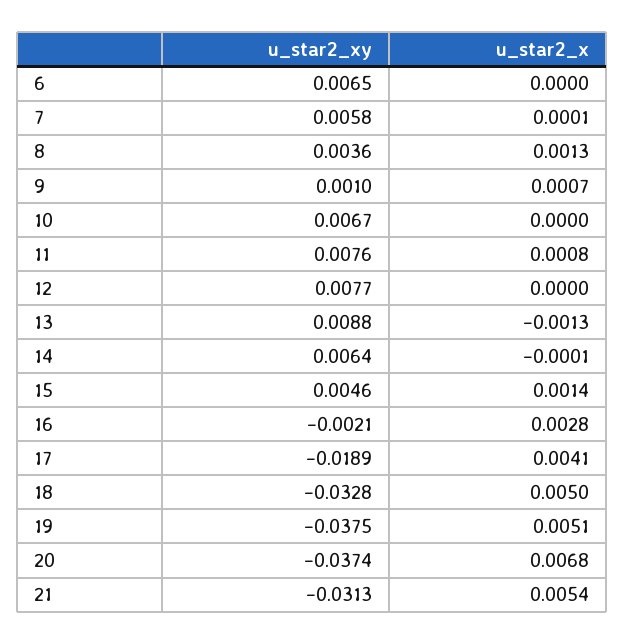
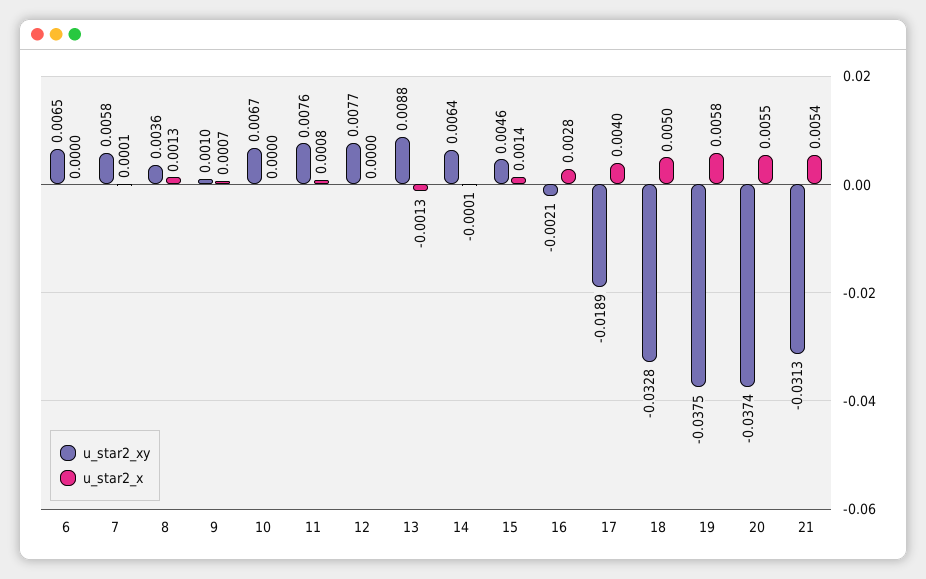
  {
    "u_star2_xy": {
      "6": 0.0065,
      "7": 0.0058,
      "8": 0.0036,
      "9": 0.001,
      "10": 0.0067,
      "11": 0.0076,
      "12": 0.0077,
      "13": 0.0088,
      "14": 0.0064,
      "15": 0.0046,
      "16": -0.0021,
      "17": -0.0189,
      "18": -0.0328,
      "19": -0.0375,
      "20": -0.0374,
      "21": -0.0313
    },
    "u_star2_x": {
      "6": 0,
      "7": 0.0001,
      "8": 0.0013,
      "9": 0.0007,
      "10": 0,
      "11": 0.0008,
      "12": 0,
      "13": -0.0013,
      "14": -0.0001,
      "15": 0.0014,
      "16": 0.0028,
-     "17": 0.0041,
+     "17": 0.004,
      "18": 0.005,
-     "19": 0.0051,
+     "19": 0.0058,
-     "20": 0.0068,
+     "20": 0.0055,
      "21": 0.0054
    }
  }

